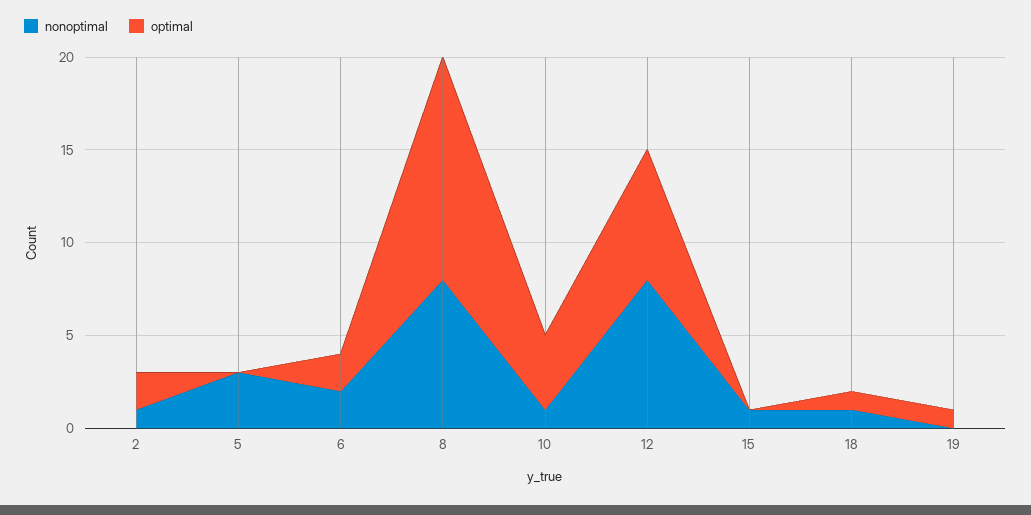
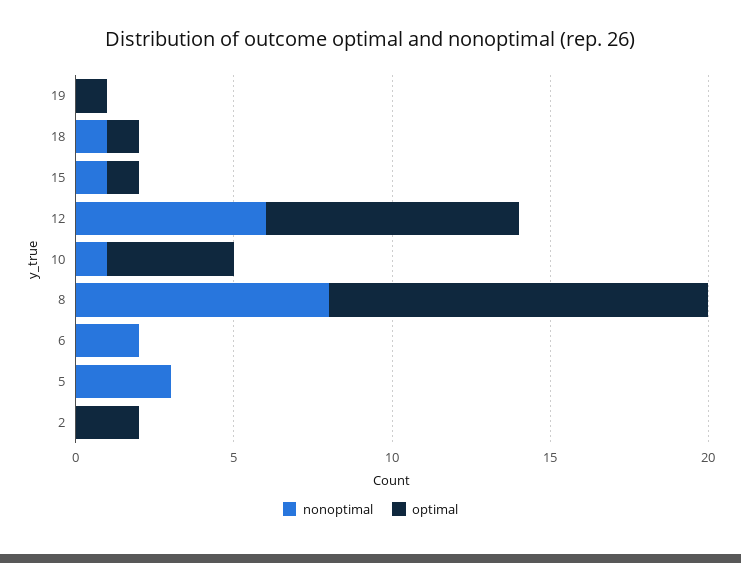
  {
    "nonoptimal": {
-     "2": 1,
+     "2": 0,
      "5": 3,
      "6": 2,
      "8": 8,
      "10": 1,
-     "12": 8,
+     "12": 6,
      "15": 1,
      "18": 1,
      "19": 0
    },
    "optimal": {
      "2": 2,
      "5": 0,
-     "6": 2,
+     "6": 0,
      "8": 12,
      "10": 4,
-     "12": 7,
+     "12": 8,
-     "15": 0,
+     "15": 1,
      "18": 1,
      "19": 1
    }
  }

